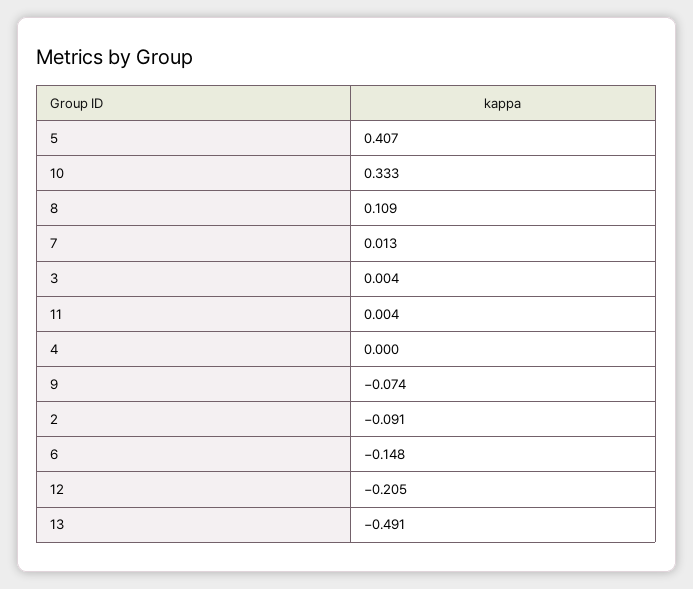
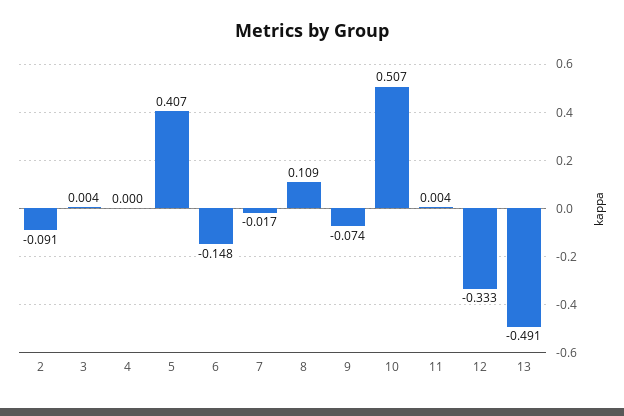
  {
    "5": 0.407,
-   "10": 0.333,
+   "10": 0.507,
    "8": 0.109,
-   "7": 0.013,
+   "7": -0.017,
    "3": 0.004,
    "11": 0.004,
    "4": 0,
    "9": -0.074,
    "2": -0.091,
    "6": -0.148,
-   "12": -0.205,
+   "12": -0.333,
    "13": -0.491
  }

